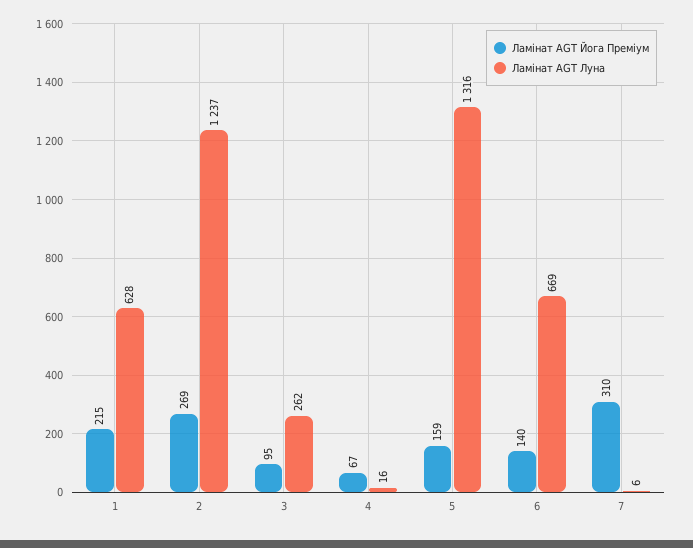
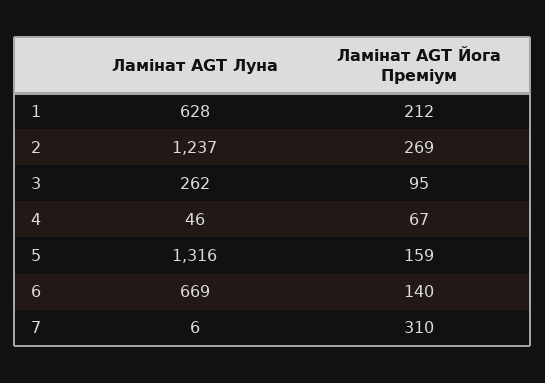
  {
    "Ламінат AGT Йога Преміум": {
-     "1": 215,
+     "1": 212,
      "2": 269,
      "3": 95,
      "4": 67,
      "5": 159,
      "6": 140,
      "7": 310
    },
    "Ламінат AGT Луна": {
      "1": 628,
      "2": 1237,
      "3": 262,
-     "4": 16,
+     "4": 46,
      "5": 1316,
      "6": 669,
      "7": 6
    }
  }

